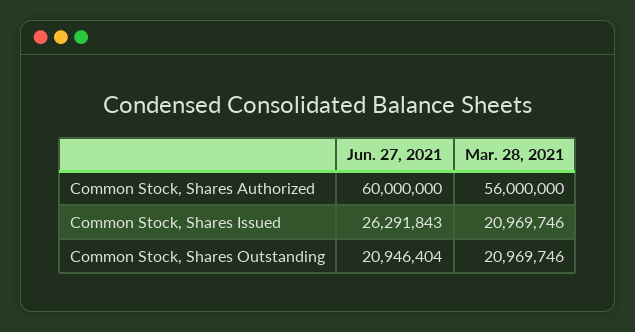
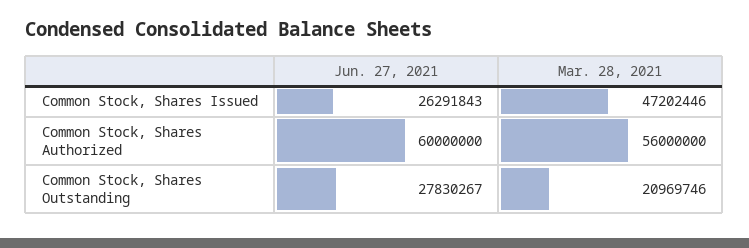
  {
    "Jun. 27, 2021": {
      "Common Stock, Shares Authorized": 60000000,
      "Common Stock, Shares Issued": 26291843,
-     "Common Stock, Shares Outstanding": 20946404
+     "Common Stock, Shares Outstanding": 27830267
    },
    "Mar. 28, 2021": {
      "Common Stock, Shares Authorized": 56000000,
-     "Common Stock, Shares Issued": 20969746,
+     "Common Stock, Shares Issued": 47202446,
      "Common Stock, Shares Outstanding": 20969746
    }
  }

